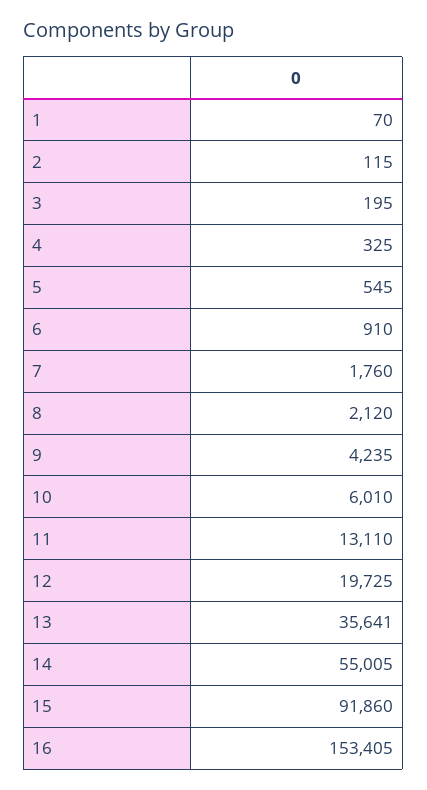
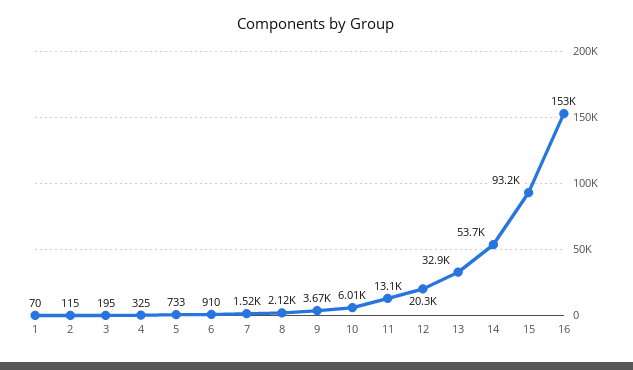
  {
    "1": 70,
    "2": 115,
    "3": 195,
    "4": 325,
-   "5": 545,
+   "5": 733,
    "6": 910,
-   "7": 1760,
+   "7": 1520,
    "8": 2120,
-   "9": 4235,
+   "9": 3670,
    "10": 6010,
    "11": 13110,
-   "12": 19725,
+   "12": 20300,
-   "13": 35641,
+   "13": 32900,
-   "14": 55005,
+   "14": 53700,
-   "15": 91860,
+   "15": 93200,
    "16": 153405
  }

